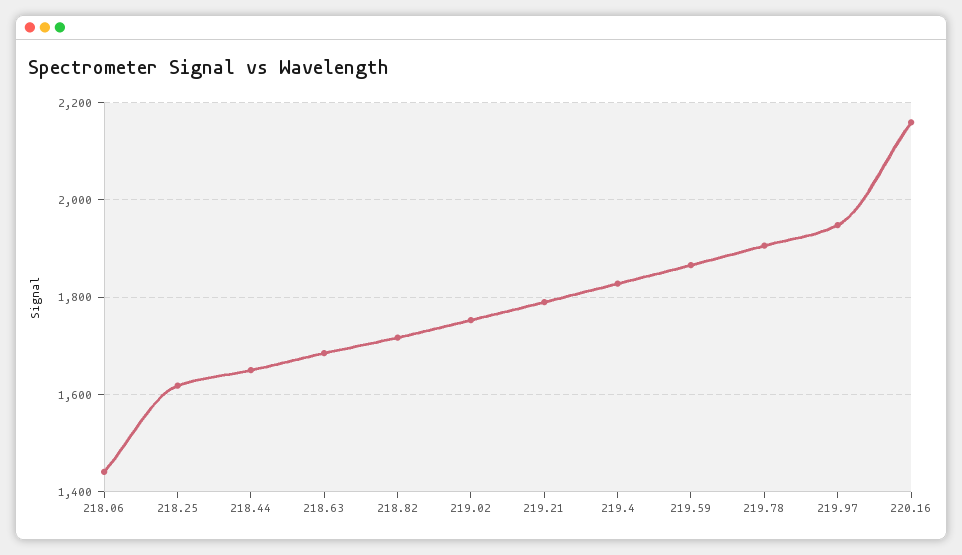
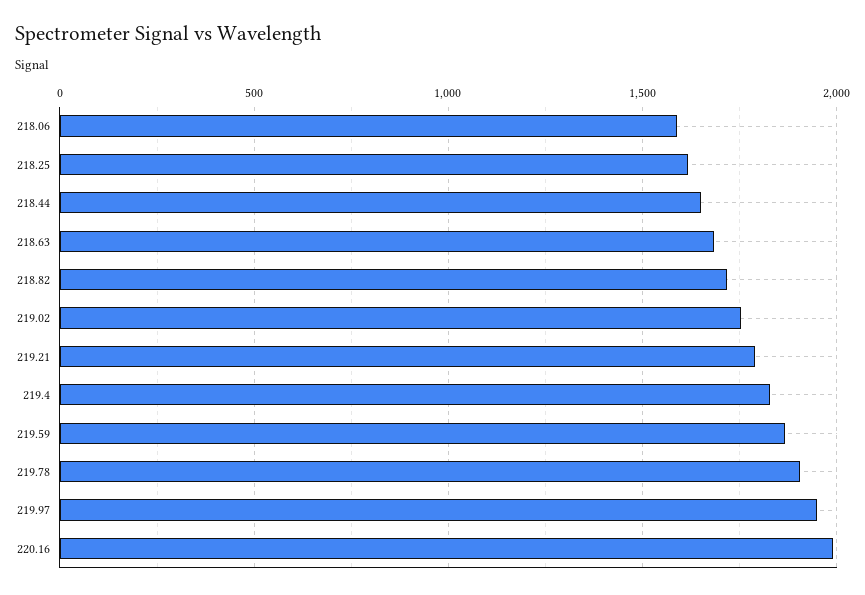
  {
-   "218.06": 1440,
+   "218.06": 1600,
    "218.25": 1620,
    "218.44": 1660,
    "218.63": 1680,
    "218.82": 1720,
    "219.02": 1760,
    "219.21": 1800,
    "219.4": 1820,
    "219.59": 1860,
    "219.78": 1900,
    "219.97": 1940,
-   "220.16": 2160
+   "220.16": 2000
  }

